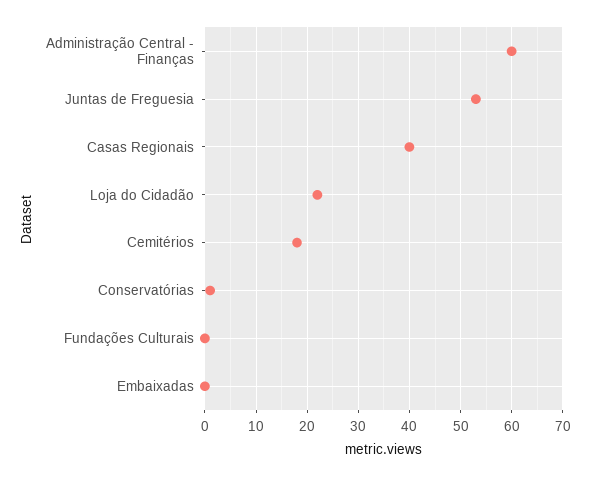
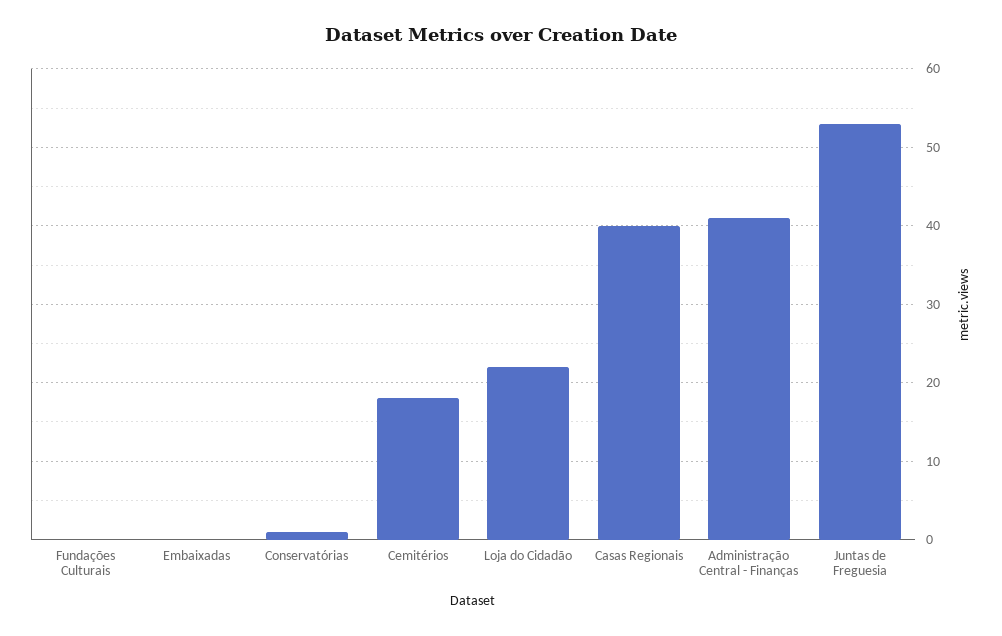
  {
-   "Administração Central - Finanças": 60,
+   "Administração Central - Finanças": 41,
    "Juntas de Freguesia": 53,
    "Casas Regionais": 40,
    "Loja do Cidadão": 22,
    "Cemitérios": 18,
    "Conservatórias": 1,
    "Fundações Culturais": 0,
    "Embaixadas": 0
  }

